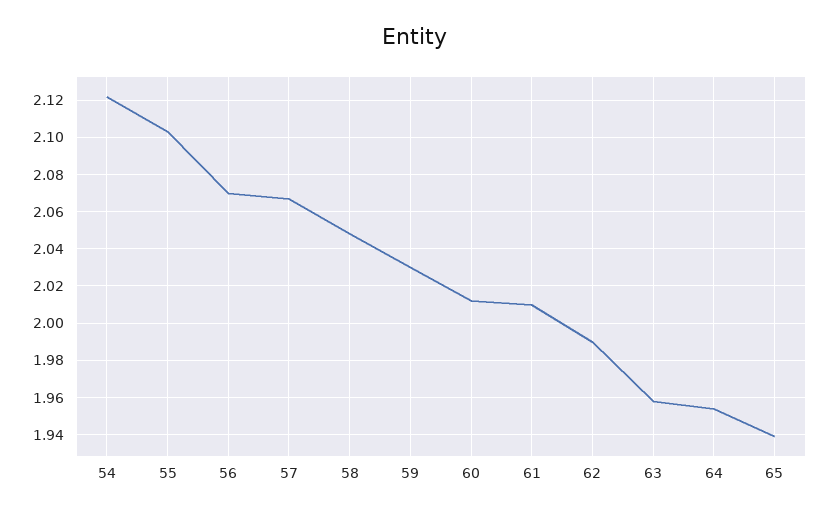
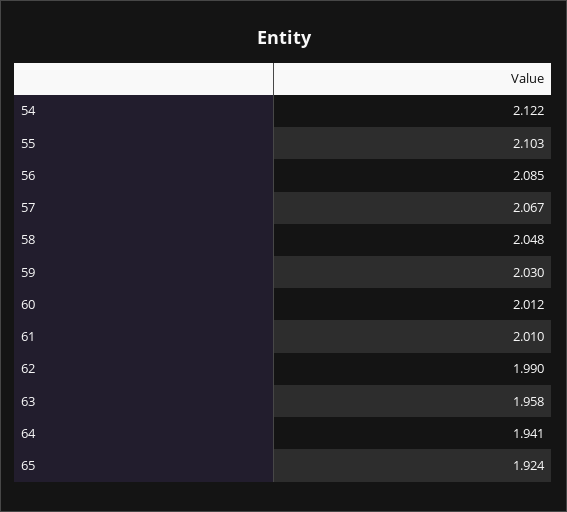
  {
    "54": 2.122,
    "55": 2.103,
-   "56": 2.07,
+   "56": 2.085,
    "57": 2.067,
    "58": 2.048,
    "59": 2.03,
    "60": 2.012,
    "61": 2.01,
    "62": 1.99,
    "63": 1.958,
-   "64": 1.955,
+   "64": 1.941,
-   "65": 1.94
+   "65": 1.924
  }

